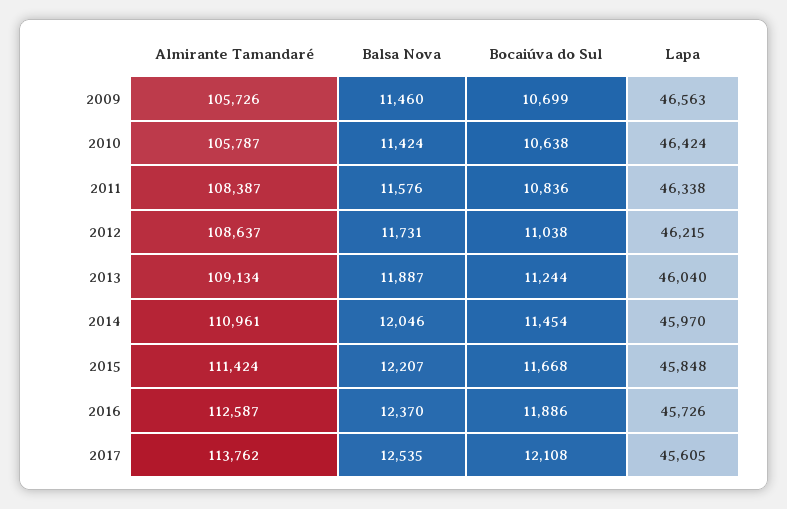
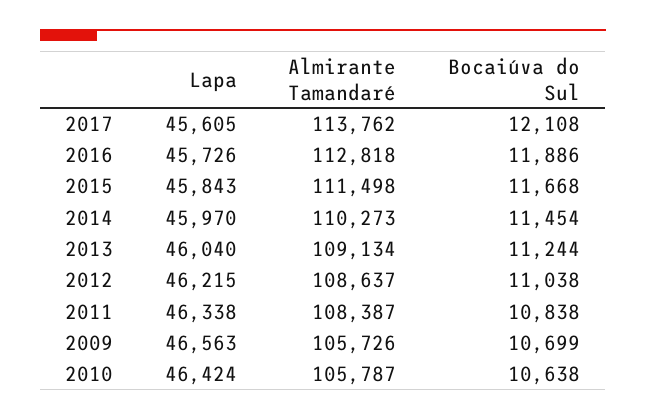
  {
    "Almirante Tamandaré": {
      "2009": 105726,
      "2010": 105787,
      "2011": 108387,
      "2012": 108637,
      "2013": 109134,
-     "2014": 110961,
+     "2014": 110273,
-     "2015": 111424,
+     "2015": 111498,
-     "2016": 112587,
+     "2016": 112818,
      "2017": 113762
    },
-   "Balsa Nova": {
-     "2009": 11460,
-     "2010": 11424,
-     "2011": 11576,
-     "2012": 11731,
-     "2013": 11887,
-     "2014": 12046,
-     "2015": 12207,
-     "2016": 12370,
-     "2017": 12535
-   },
    "Bocaiúva do Sul": {
      "2009": 10699,
      "2010": 10638,
-     "2011": 10836,
+     "2011": 10838,
      "2012": 11038,
      "2013": 11244,
      "2014": 11454,
      "2015": 11668,
      "2016": 11886,
      "2017": 12108
    },
    "Lapa": {
      "2009": 46563,
      "2010": 46424,
      "2011": 46338,
      "2012": 46215,
      "2013": 46040,
      "2014": 45970,
-     "2015": 45848,
+     "2015": 45843,
      "2016": 45726,
      "2017": 45605
    }
  }

